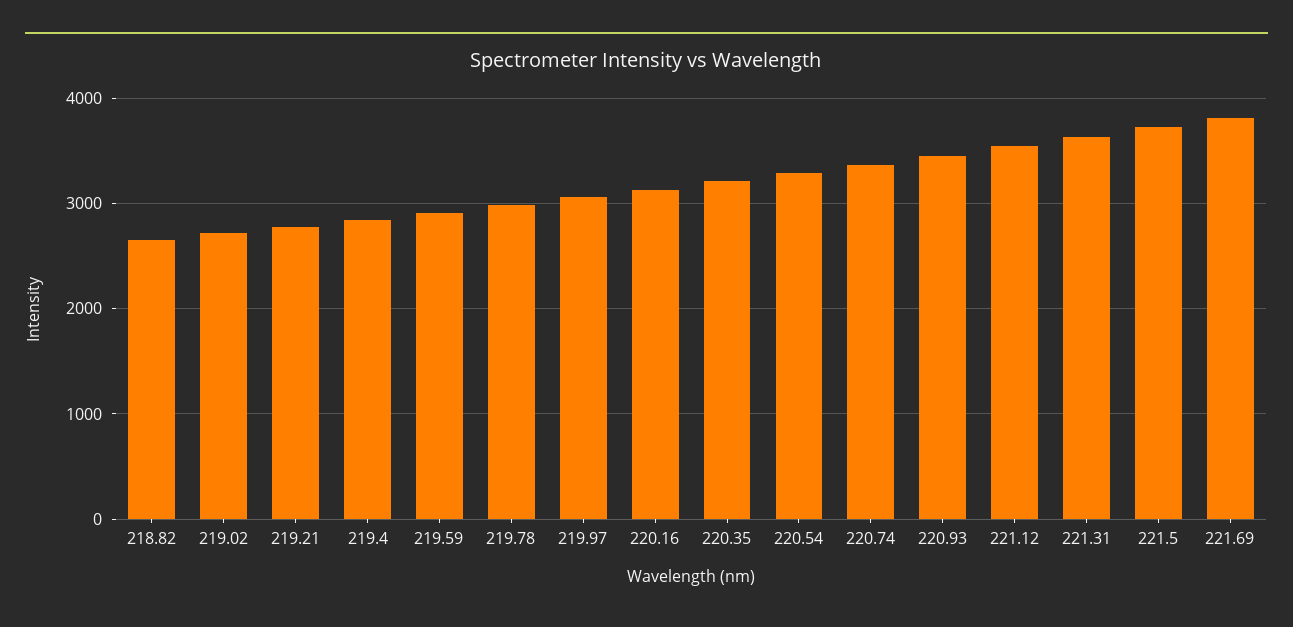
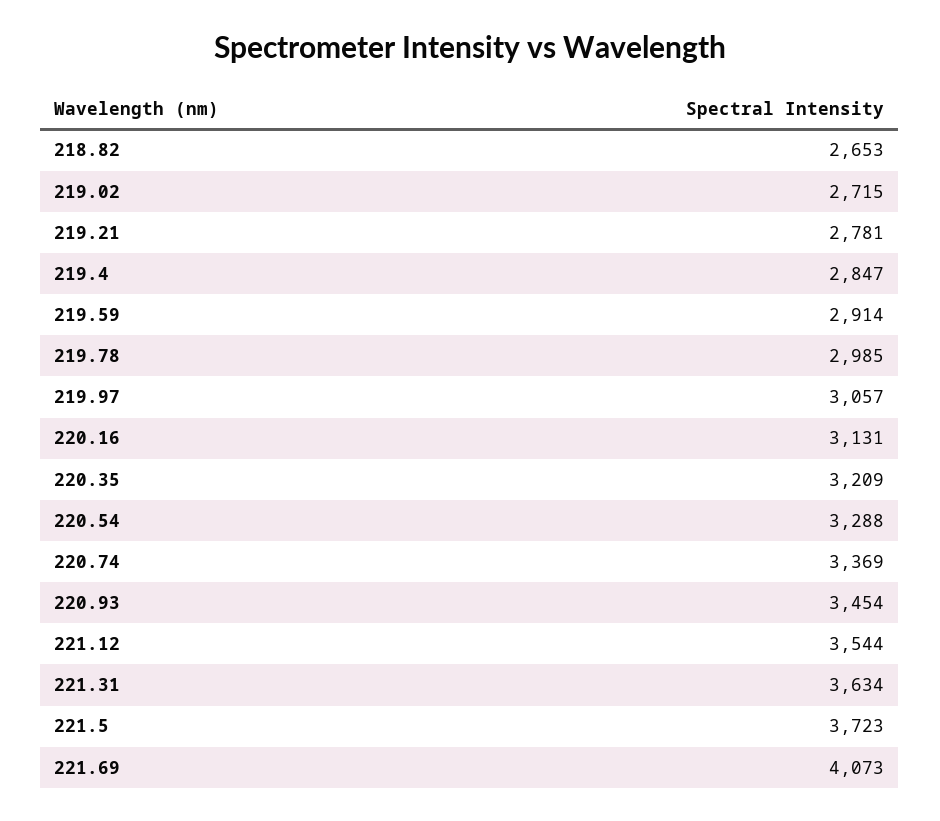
  {
    "218.82": 2653,
    "219.02": 2715,
    "219.21": 2781,
    "219.4": 2847,
    "219.59": 2914,
    "219.78": 2985,
    "219.97": 3057,
    "220.16": 3131,
    "220.35": 3209,
    "220.54": 3288,
    "220.74": 3369,
    "220.93": 3454,
    "221.12": 3544,
    "221.31": 3634,
    "221.5": 3723,
-   "221.69": 3800
+   "221.69": 4073
  }

